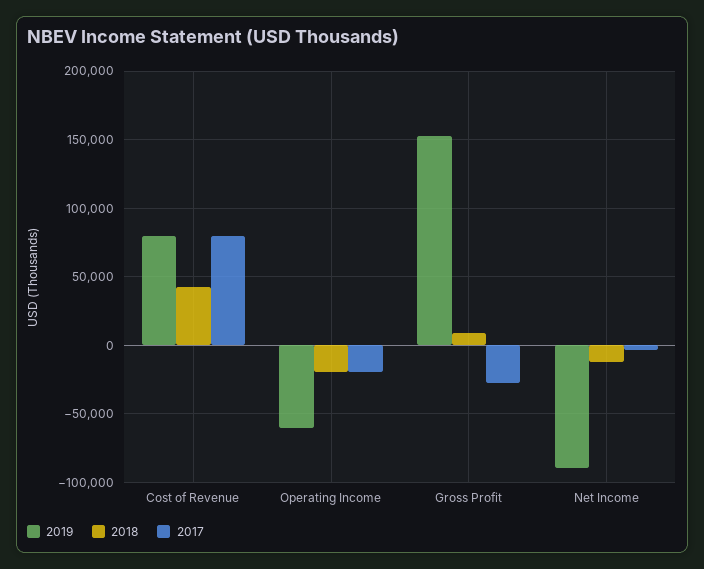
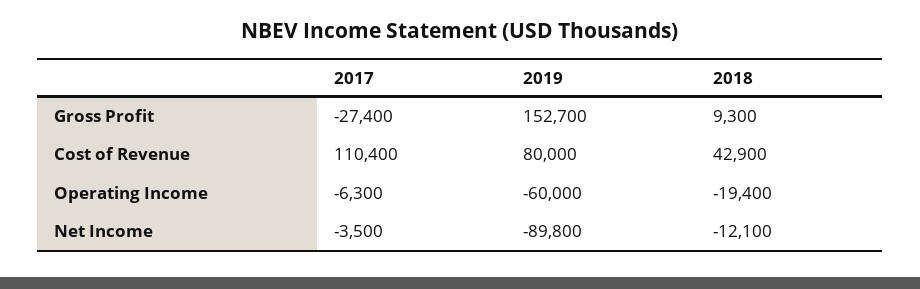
  {
    "2019": {
      "Cost of Revenue": 80000,
      "Operating Income": -60000,
      "Gross Profit": 152700,
      "Net Income": -89800
    },
    "2018": {
      "Cost of Revenue": 42900,
      "Operating Income": -19400,
      "Gross Profit": 9300,
      "Net Income": -12100
    },
    "2017": {
-     "Cost of Revenue": 80000,
+     "Cost of Revenue": 110400,
-     "Operating Income": -20000,
+     "Operating Income": -6300,
      "Gross Profit": -27400,
      "Net Income": -3500
    }
  }

